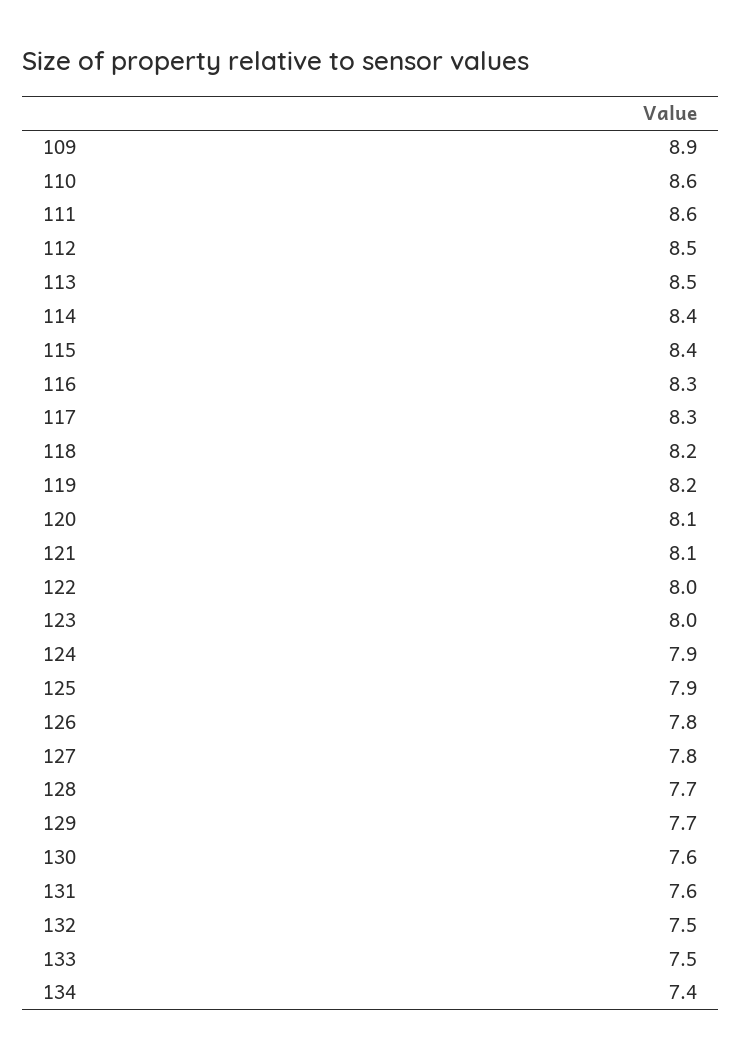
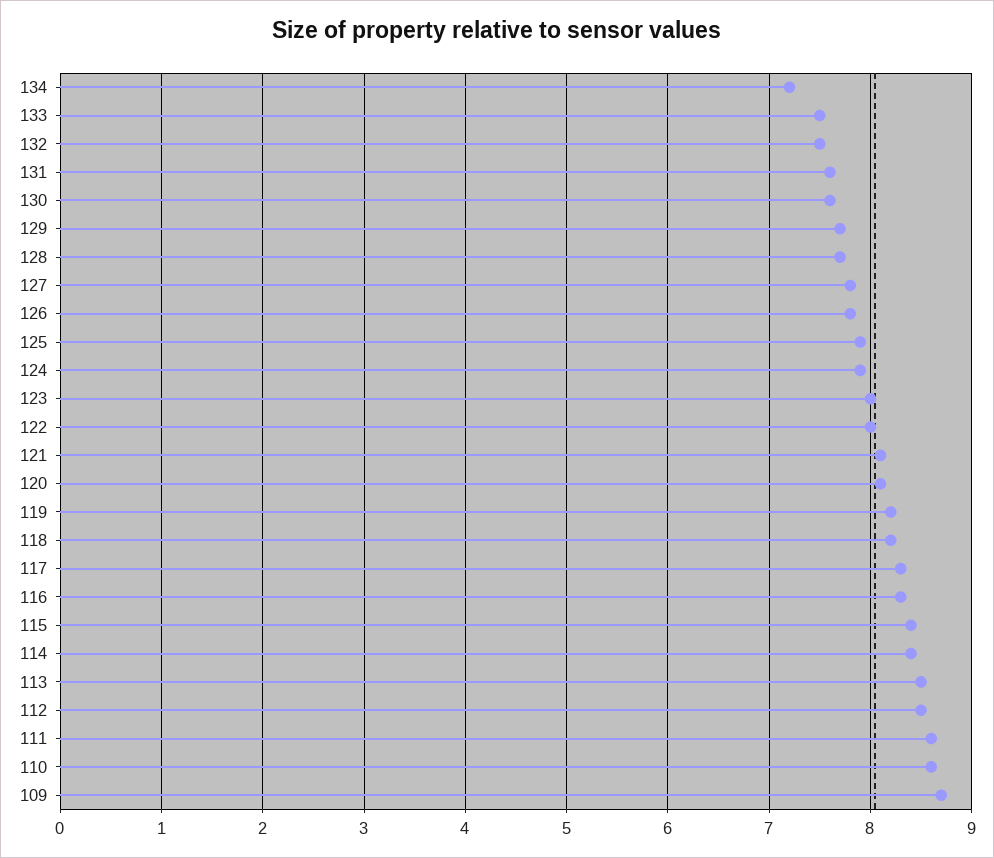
  {
-   "109": 8.9,
+   "109": 8.7,
    "110": 8.6,
    "111": 8.6,
    "112": 8.5,
    "113": 8.5,
    "114": 8.4,
    "115": 8.4,
    "116": 8.3,
    "117": 8.3,
    "118": 8.2,
    "119": 8.2,
    "120": 8.1,
    "121": 8.1,
    "122": 8,
    "123": 8,
    "124": 7.9,
    "125": 7.9,
    "126": 7.8,
    "127": 7.8,
    "128": 7.7,
    "129": 7.7,
    "130": 7.6,
    "131": 7.6,
    "132": 7.5,
    "133": 7.5,
-   "134": 7.4
+   "134": 7.2
  }

